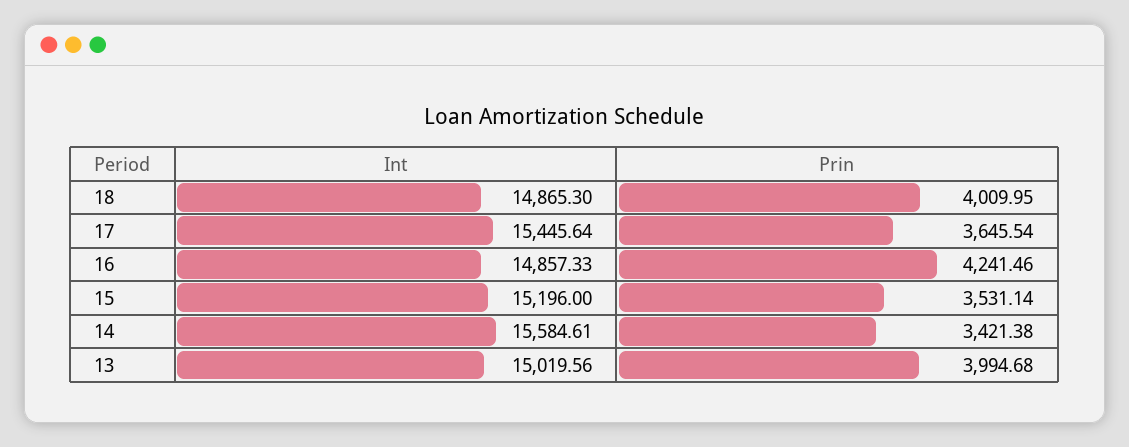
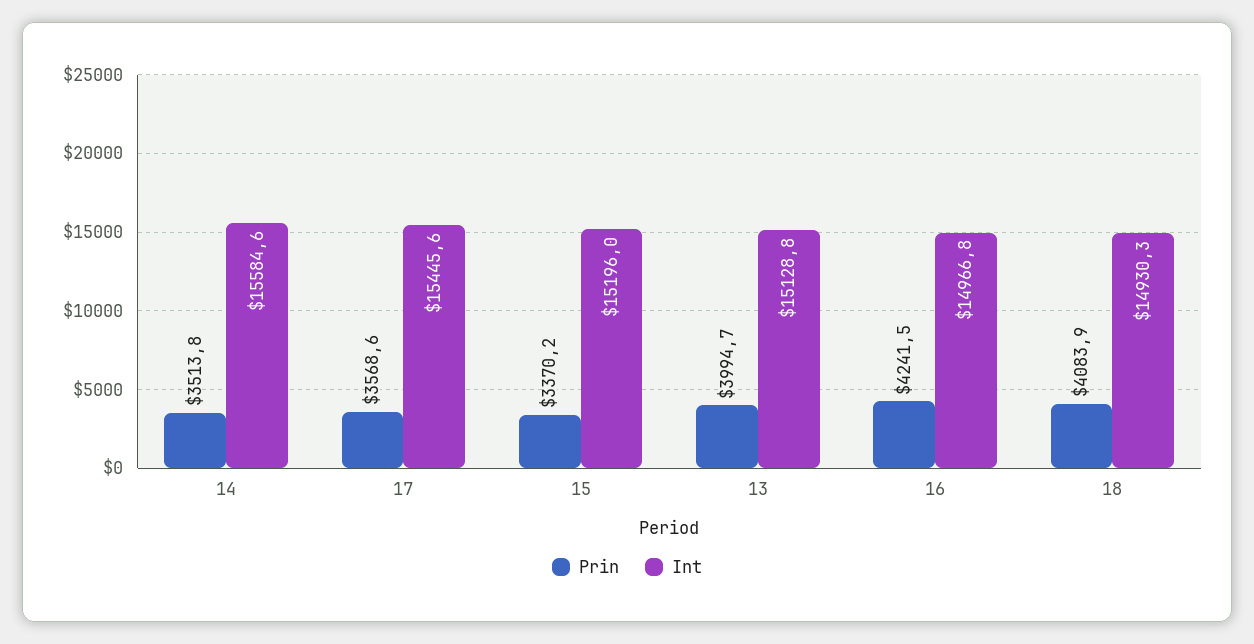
  {
    "Int": {
-     "18": 14865.3,
+     "18": 14930.3,
      "17": 15445.64,
-     "16": 14857.33,
+     "16": 14966.8,
      "15": 15196,
      "14": 15584.61,
-     "13": 15019.56
+     "13": 15128.8
    },
    "Prin": {
-     "18": 4009.95,
+     "18": 4083.9,
-     "17": 3645.54,
+     "17": 3568.6,
      "16": 4241.46,
-     "15": 3531.14,
+     "15": 3370.2,
-     "14": 3421.38,
+     "14": 3513.8,
      "13": 3994.68
    }
  }

